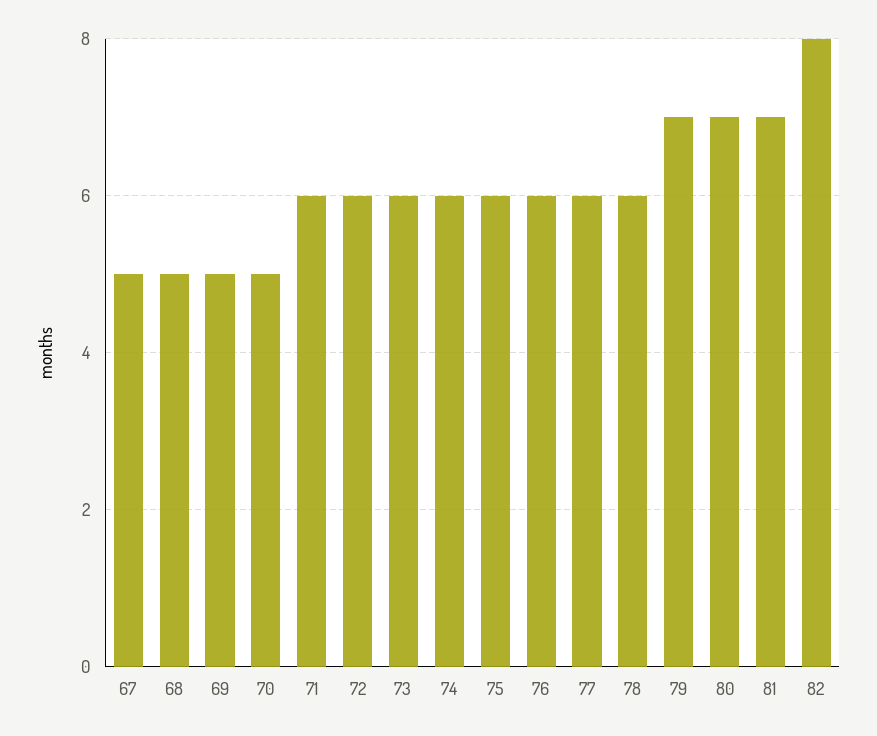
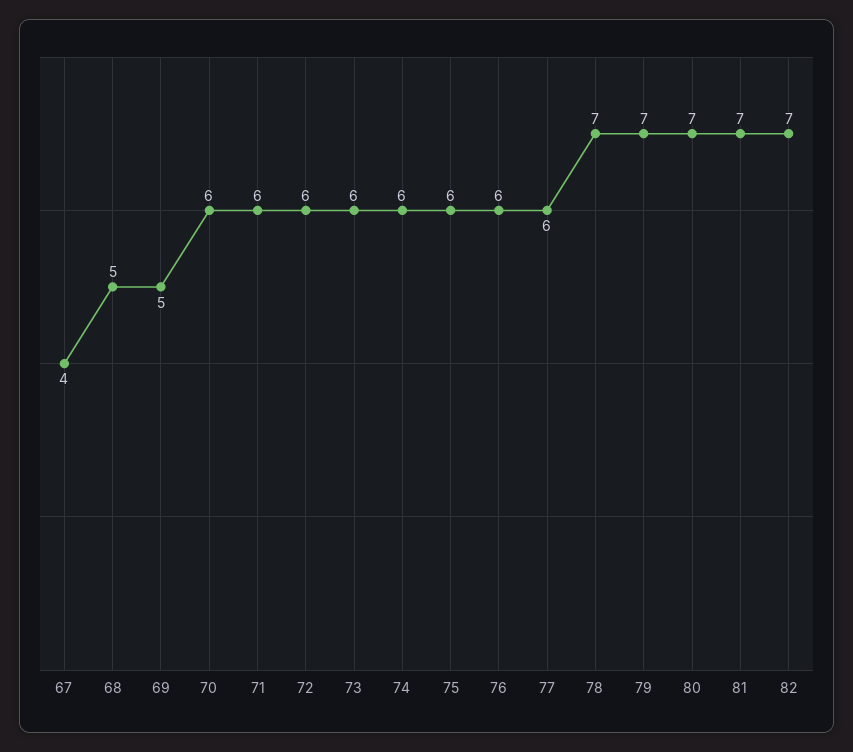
  {
-   "67": 5,
+   "67": 4,
    "68": 5,
    "69": 5,
-   "70": 5,
+   "70": 6,
    "71": 6,
    "72": 6,
    "73": 6,
    "74": 6,
    "75": 6,
    "76": 6,
    "77": 6,
-   "78": 6,
+   "78": 7,
    "79": 7,
    "80": 7,
    "81": 7,
-   "82": 8
+   "82": 7
  }

